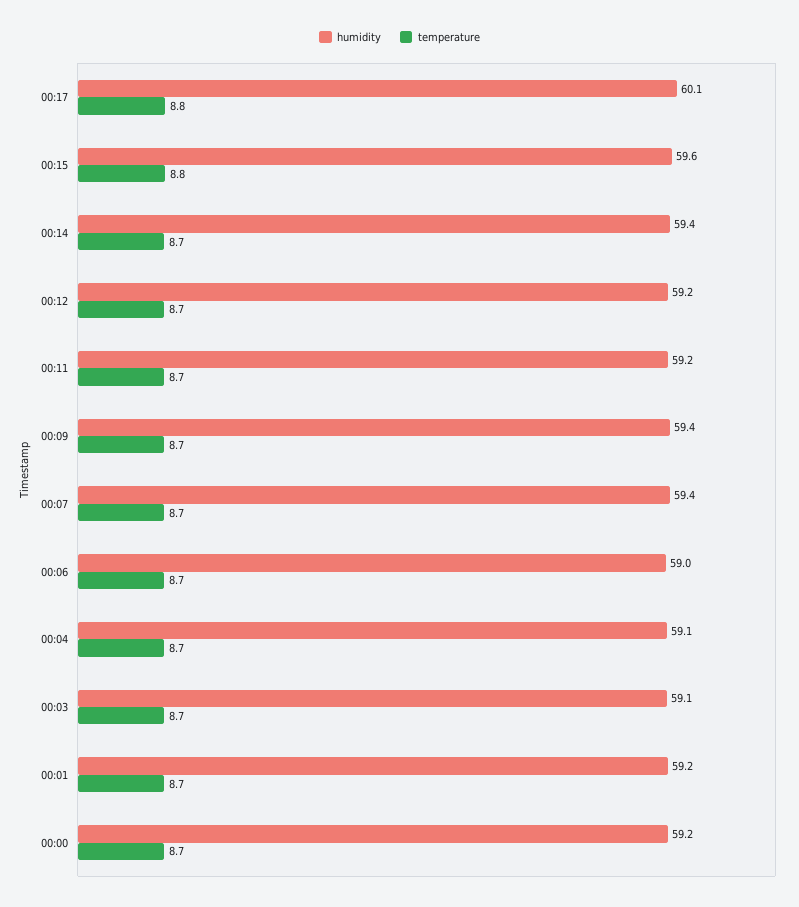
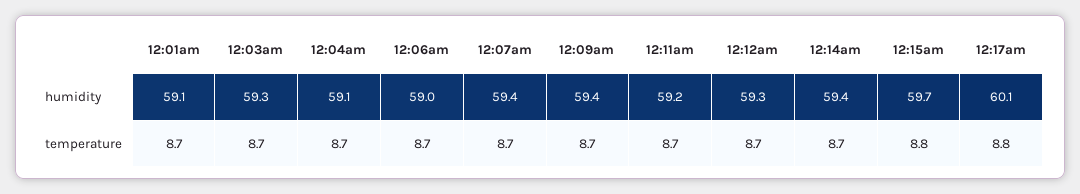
  {
    "humidity": {
      "00:17": 60.1,
-     "00:15": 59.6,
+     "00:15": 59.7,
      "00:14": 59.4,
-     "00:12": 59.2,
+     "00:12": 59.3,
      "00:11": 59.2,
      "00:09": 59.4,
      "00:07": 59.4,
      "00:06": 59,
      "00:04": 59.1,
-     "00:03": 59.1,
+     "00:03": 59.3,
-     "00:01": 59.2,
+     "00:01": 59.1
-     "00:00": 59.2
    },
    "temperature": {
      "00:17": 8.8,
      "00:15": 8.8,
      "00:14": 8.7,
      "00:12": 8.7,
      "00:11": 8.7,
      "00:09": 8.7,
      "00:07": 8.7,
      "00:06": 8.7,
      "00:04": 8.7,
      "00:03": 8.7,
-     "00:01": 8.7,
+     "00:01": 8.7
-     "00:00": 8.7
    }
  }

